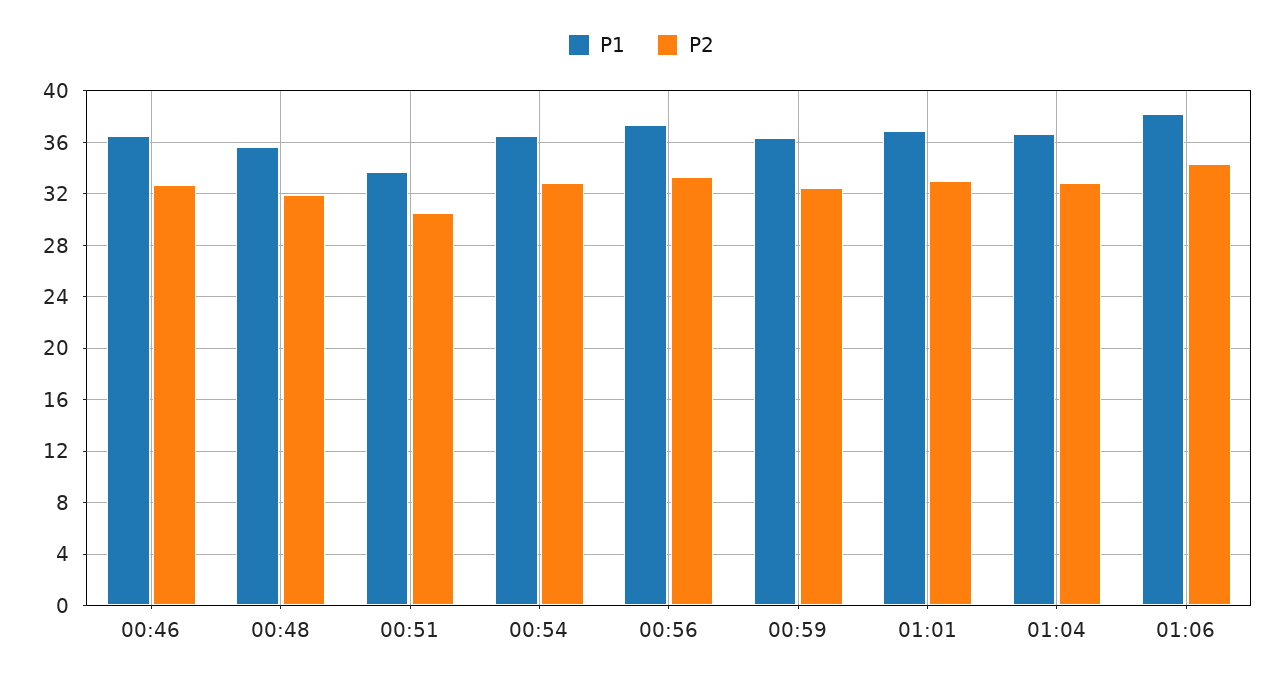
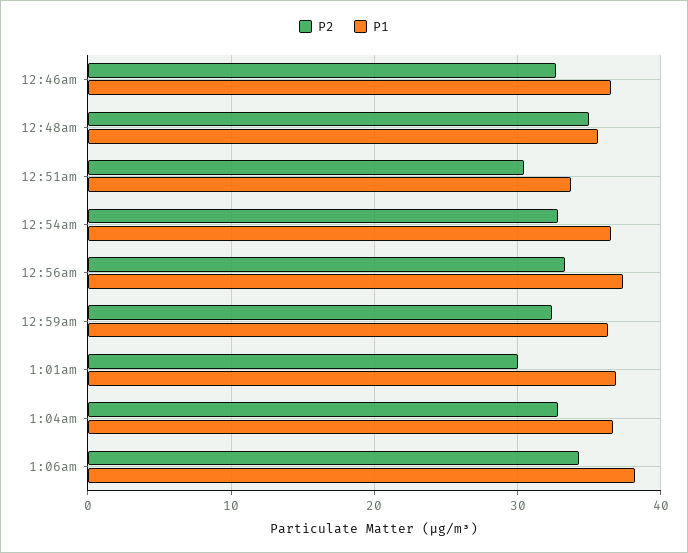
  {
    "P1": {
      "00:46": 36.5,
      "00:48": 35.5,
      "00:51": 33.5,
      "00:54": 36.5,
      "00:56": 37.5,
      "00:59": 36.5,
      "01:01": 37,
      "01:04": 36.5,
      "01:06": 38
    },
    "P2": {
      "00:46": 32.5,
-     "00:48": 32,
+     "00:48": 35,
      "00:51": 30.5,
      "00:54": 33,
      "00:56": 33.5,
      "00:59": 32.5,
-     "01:01": 33,
+     "01:01": 30,
      "01:04": 33,
      "01:06": 34.5
    }
  }

